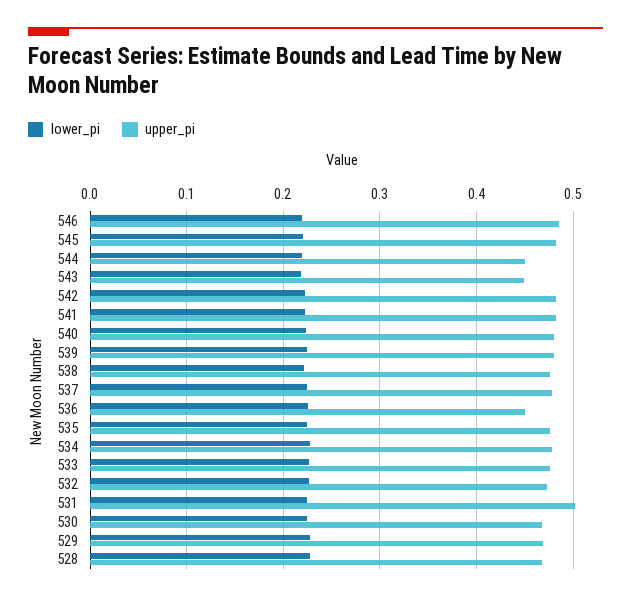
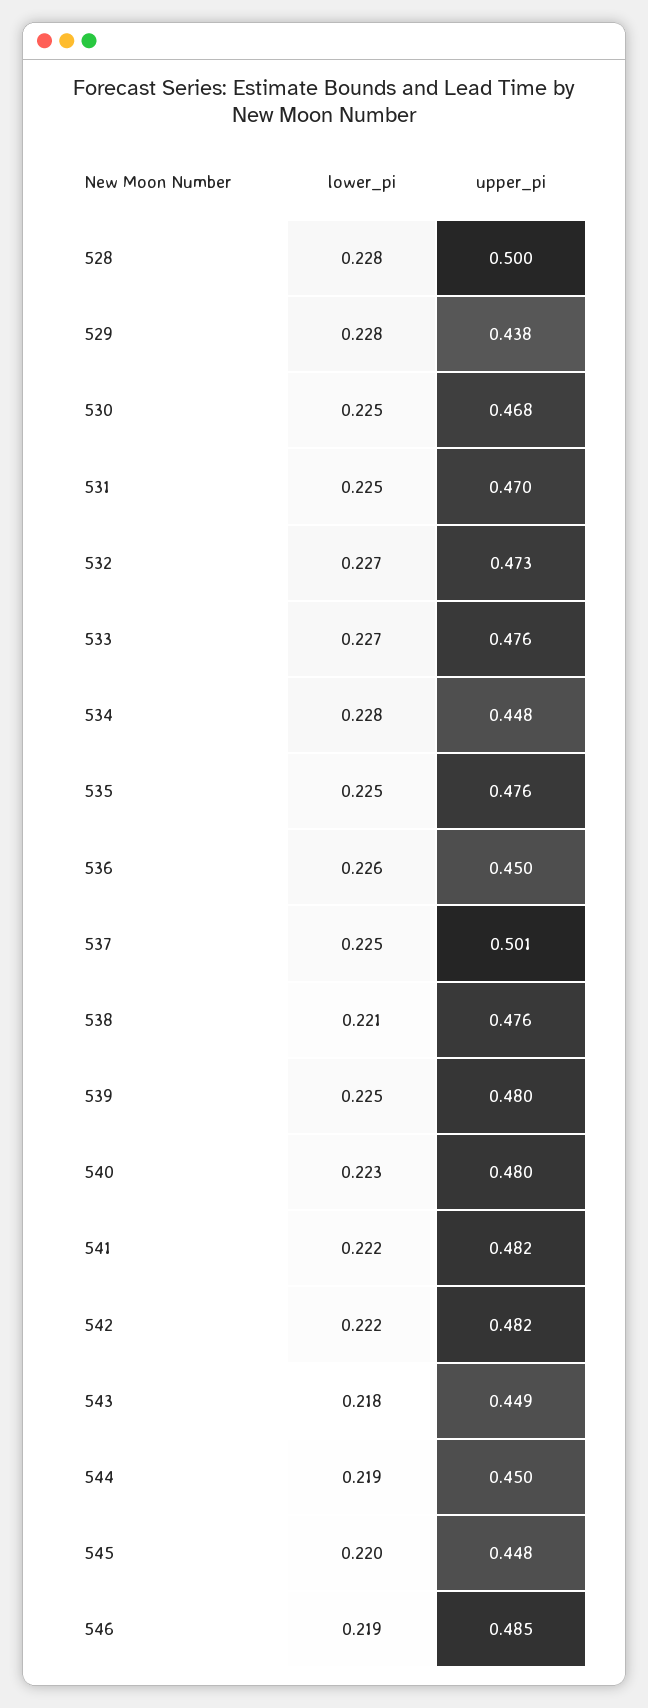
  {
    "lower_pi": {
      "546": 0.219,
      "545": 0.22,
      "544": 0.219,
      "543": 0.218,
      "542": 0.222,
      "541": 0.222,
      "540": 0.223,
      "539": 0.225,
      "538": 0.221,
      "537": 0.225,
      "536": 0.226,
      "535": 0.225,
      "534": 0.228,
      "533": 0.227,
      "532": 0.227,
      "531": 0.225,
      "530": 0.225,
      "529": 0.228,
      "528": 0.228
    },
    "upper_pi": {
      "546": 0.485,
-     "545": 0.48,
+     "545": 0.448,
      "544": 0.45,
      "543": 0.449,
      "542": 0.482,
      "541": 0.482,
      "540": 0.48,
      "539": 0.48,
      "538": 0.476,
-     "537": 0.48,
+     "537": 0.501,
      "536": 0.45,
      "535": 0.476,
-     "534": 0.48,
+     "534": 0.448,
      "533": 0.476,
      "532": 0.473,
-     "531": 0.5,
+     "531": 0.47,
      "530": 0.468,
-     "529": 0.47,
+     "529": 0.438,
-     "528": 0.47
+     "528": 0.5
    }
  }

